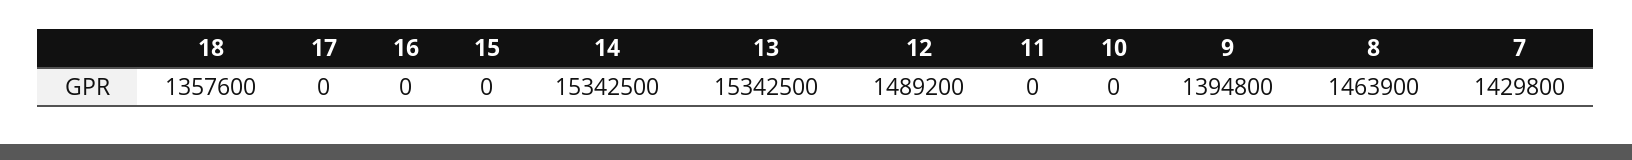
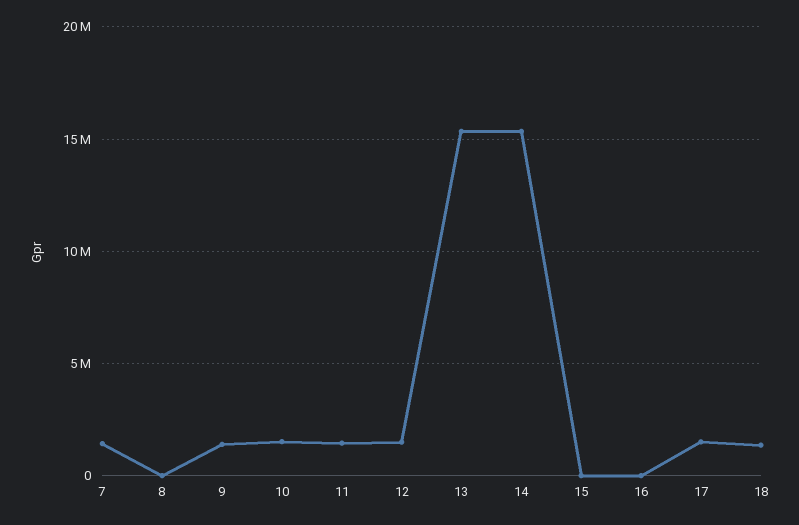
  {
    "18": 1357600,
-   "17": 0,
+   "17": 1500000,
    "16": 0,
    "15": 0,
    "14": 15342500,
    "13": 15342500,
    "12": 1489200,
-   "11": 0,
+   "11": 1500000,
-   "10": 0,
+   "10": 1500000,
    "9": 1394800,
-   "8": 1463900,
+   "8": 0,
    "7": 1429800
  }

